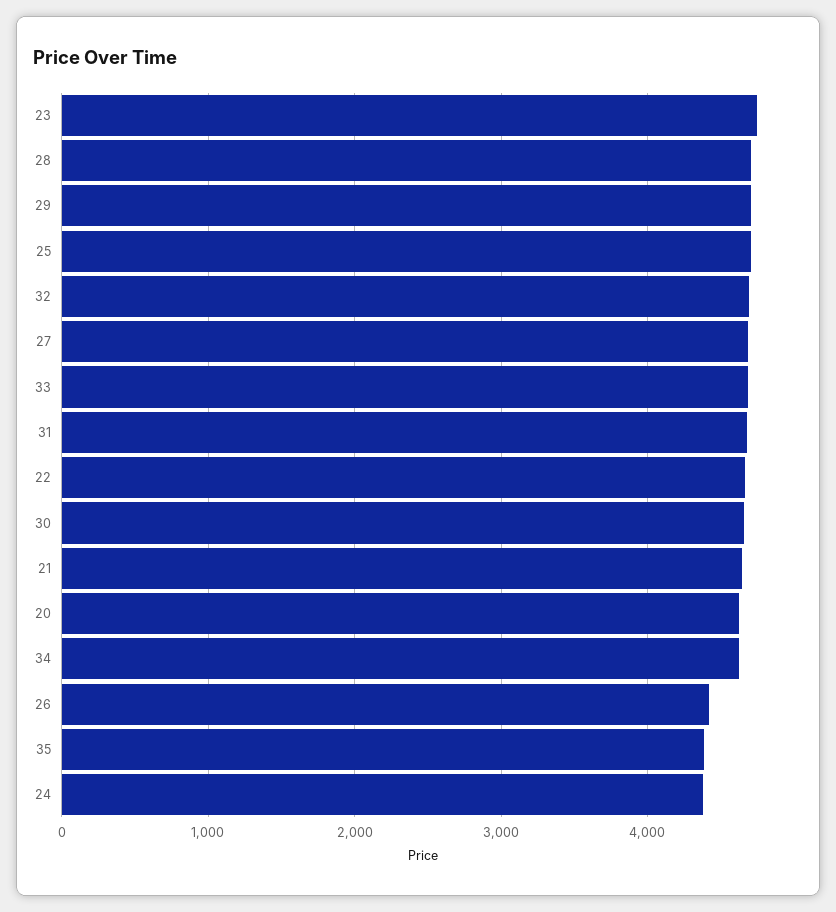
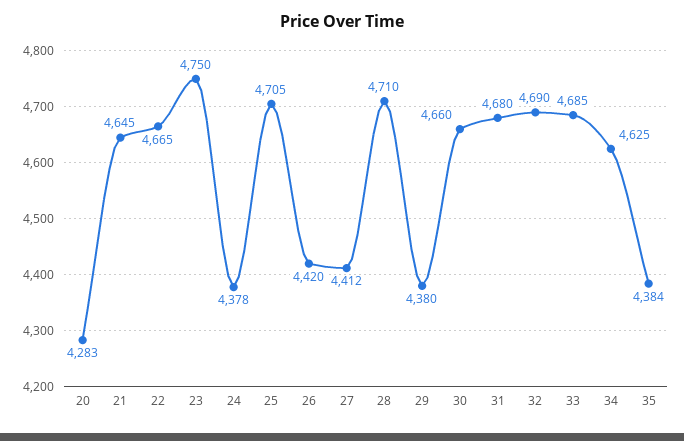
  {
    "23": 4750,
    "28": 4710,
-   "29": 4700,
+   "29": 4380,
    "25": 4705,
    "32": 4690,
-   "27": 4700,
+   "27": 4412,
    "33": 4685,
    "31": 4680,
    "22": 4665,
    "30": 4660,
    "21": 4645,
-   "20": 4600,
+   "20": 4283,
    "34": 4625,
    "26": 4420,
    "35": 4384,
    "24": 4378
  }

